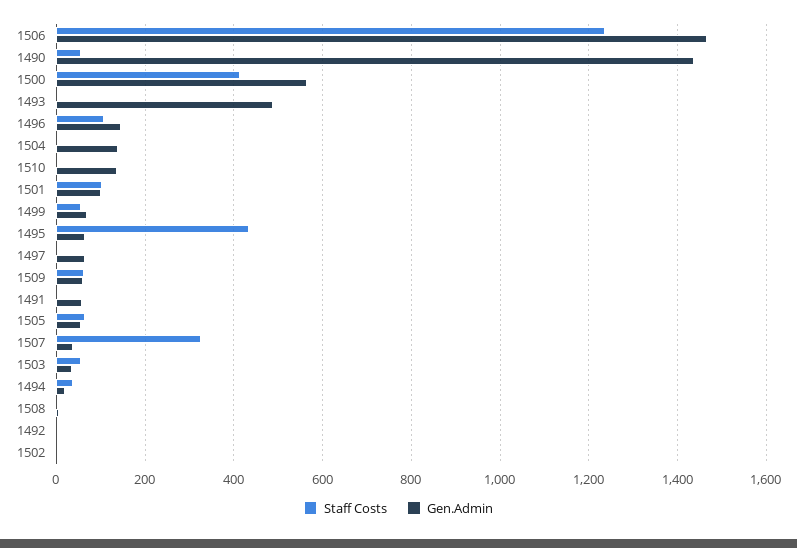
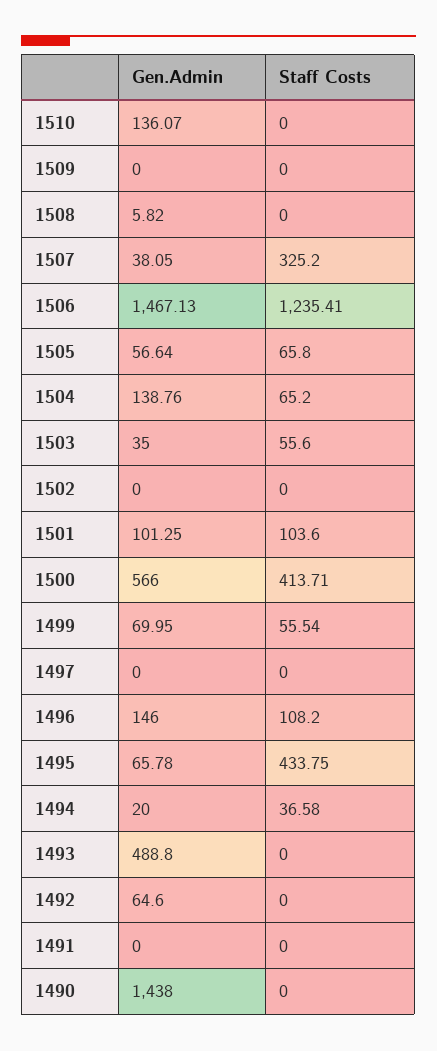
  {
    "Staff Costs": {
      "1506": 1235.41,
-     "1490": 60,
+     "1490": 0,
      "1500": 413.71,
      "1493": 0,
      "1496": 108.2,
-     "1504": 0,
+     "1504": 65.2,
      "1510": 0,
      "1501": 103.6,
      "1499": 55.54,
      "1495": 433.75,
      "1497": 0,
-     "1509": 60,
+     "1509": 0,
      "1491": 0,
      "1505": 65.8,
      "1507": 325.2,
      "1503": 55.6,
      "1494": 36.58,
      "1508": 0,
      "1492": 0,
      "1502": 0
    },
    "Gen.Admin": {
      "1506": 1467.13,
      "1490": 1438,
      "1500": 566,
      "1493": 488.8,
      "1496": 146,
      "1504": 138.76,
      "1510": 136.07,
      "1501": 101.25,
      "1499": 69.95,
      "1495": 65.78,
-     "1497": 60,
+     "1497": 0,
-     "1509": 60,
+     "1509": 0,
-     "1491": 60,
+     "1491": 0,
      "1505": 56.64,
      "1507": 38.05,
      "1503": 35,
      "1494": 20,
      "1508": 5.82,
-     "1492": 0,
+     "1492": 64.6,
      "1502": 0
    }
  }

